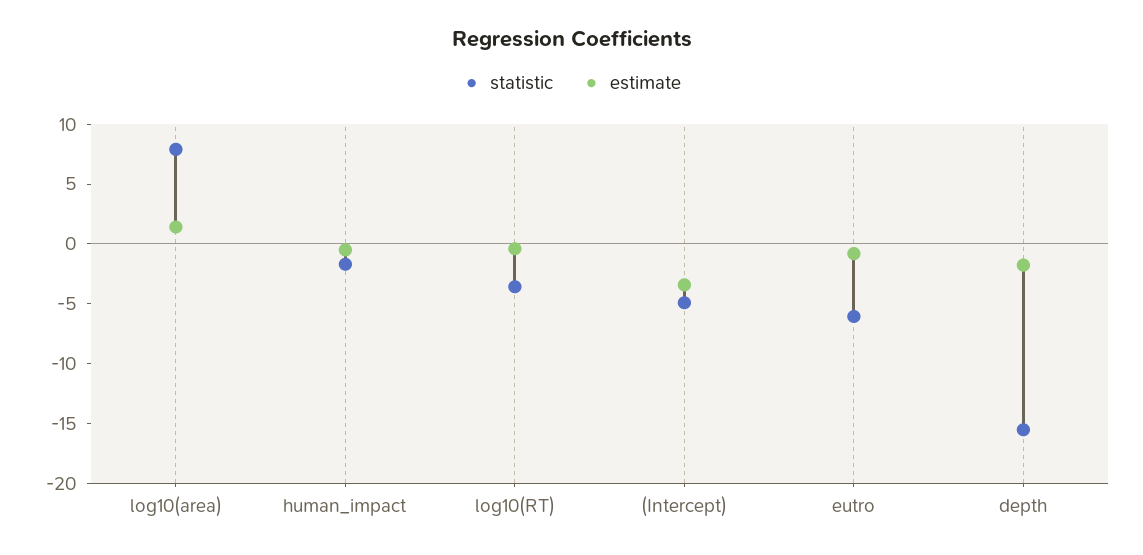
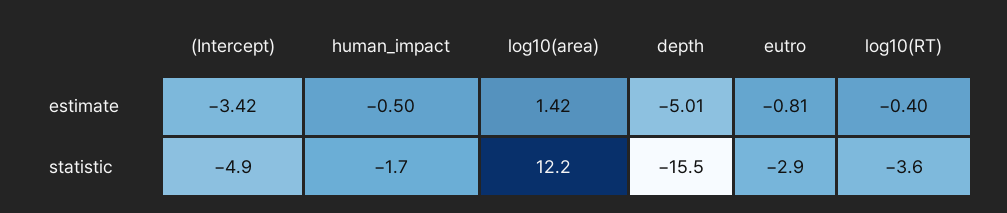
  {
    "statistic": {
-     "log10(area)": 8,
+     "log10(area)": 12.2,
      "human_impact": -1.7,
      "log10(RT)": -3.6,
      "(Intercept)": -4.9,
-     "eutro": -6,
+     "eutro": -2.9,
      "depth": -15.5
    },
    "estimate": {
      "log10(area)": 1.42,
      "human_impact": -0.5,
      "log10(RT)": -0.4,
      "(Intercept)": -3.42,
      "eutro": -0.81,
-     "depth": -2
+     "depth": -5.01
    }
  }

